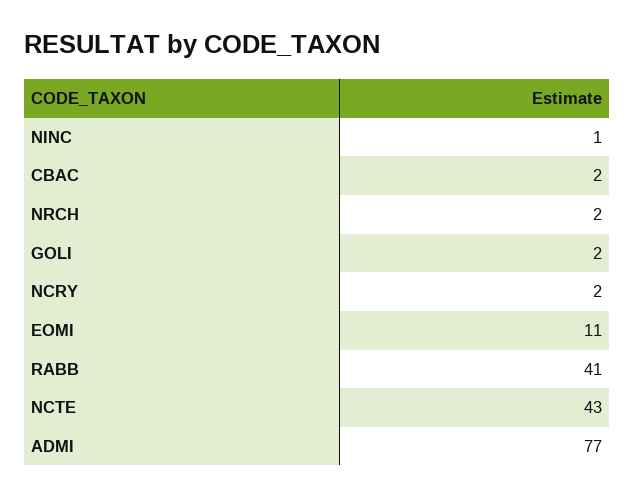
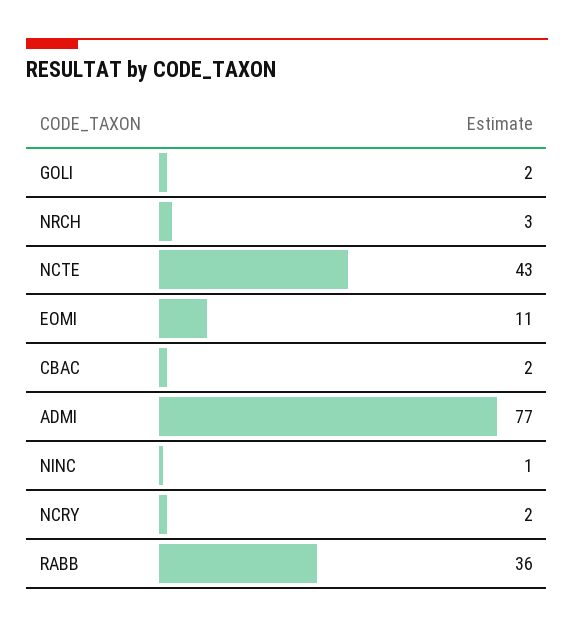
  {
    "NINC": 1,
    "CBAC": 2,
-   "NRCH": 2,
+   "NRCH": 3,
    "GOLI": 2,
    "NCRY": 2,
    "EOMI": 11,
-   "RABB": 41,
+   "RABB": 36,
    "NCTE": 43,
    "ADMI": 77
  }

